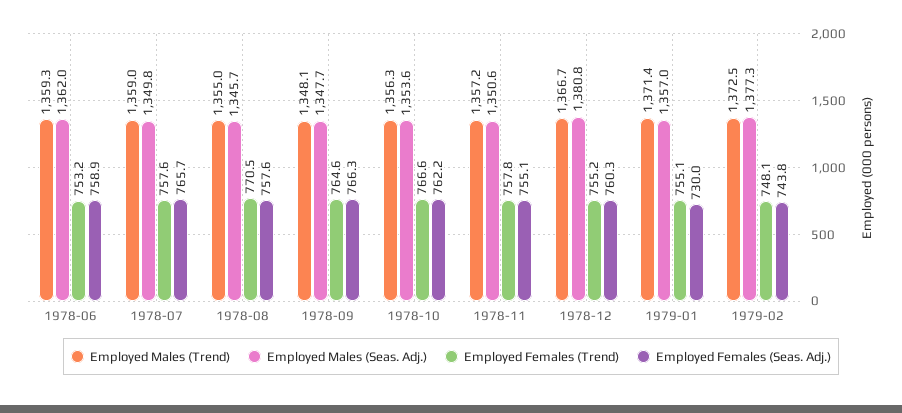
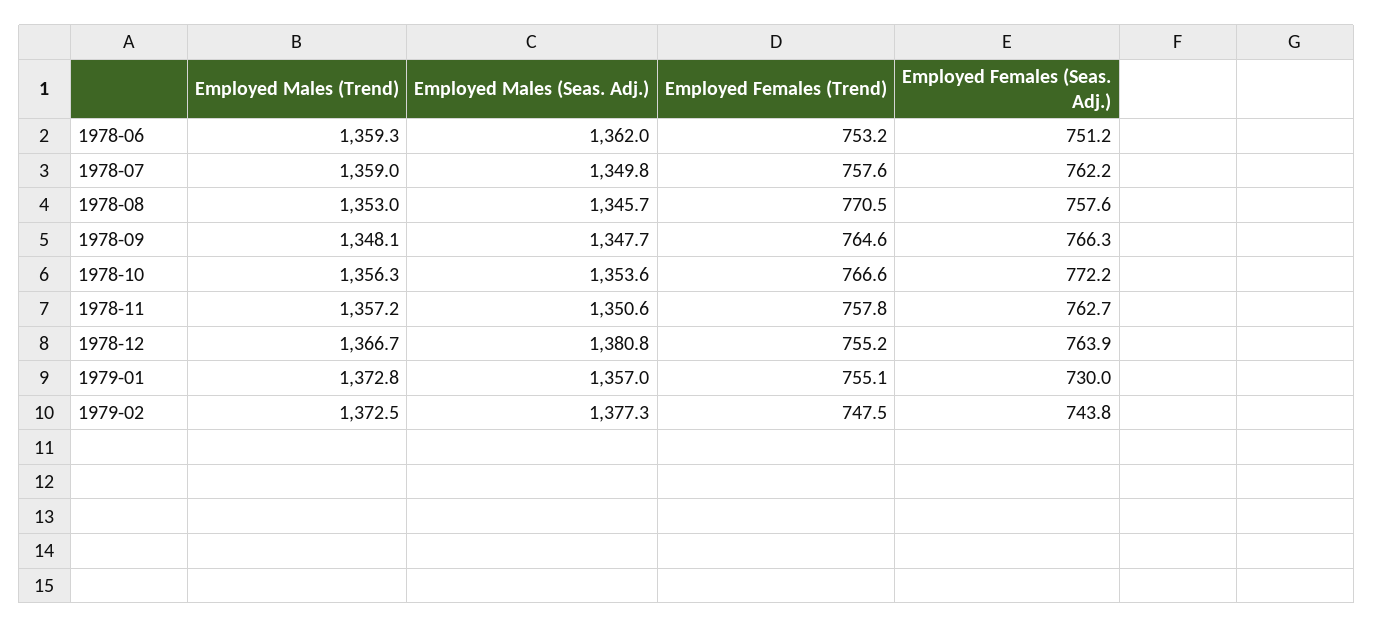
  {
    "Employed Males (Trend)": {
      "1978-06": 1359.3,
      "1978-07": 1359,
-     "1978-08": 1355,
+     "1978-08": 1353,
      "1978-09": 1348.1,
      "1978-10": 1356.3,
      "1978-11": 1357.2,
      "1978-12": 1366.7,
-     "1979-01": 1371.4,
+     "1979-01": 1372.8,
      "1979-02": 1372.5
    },
    "Employed Males (Seas. Adj.)": {
      "1978-06": 1362,
      "1978-07": 1349.8,
      "1978-08": 1345.7,
      "1978-09": 1347.7,
      "1978-10": 1353.6,
      "1978-11": 1350.6,
      "1978-12": 1380.8,
      "1979-01": 1357,
      "1979-02": 1377.3
    },
    "Employed Females (Trend)": {
      "1978-06": 753.2,
      "1978-07": 757.6,
      "1978-08": 770.5,
      "1978-09": 764.6,
      "1978-10": 766.6,
      "1978-11": 757.8,
      "1978-12": 755.2,
      "1979-01": 755.1,
-     "1979-02": 748.1
+     "1979-02": 747.5
    },
    "Employed Females (Seas. Adj.)": {
-     "1978-06": 758.9,
+     "1978-06": 751.2,
-     "1978-07": 765.7,
+     "1978-07": 762.2,
      "1978-08": 757.6,
      "1978-09": 766.3,
-     "1978-10": 762.2,
+     "1978-10": 772.2,
-     "1978-11": 755.1,
+     "1978-11": 762.7,
-     "1978-12": 760.3,
+     "1978-12": 763.9,
      "1979-01": 730,
      "1979-02": 743.8
    }
  }

